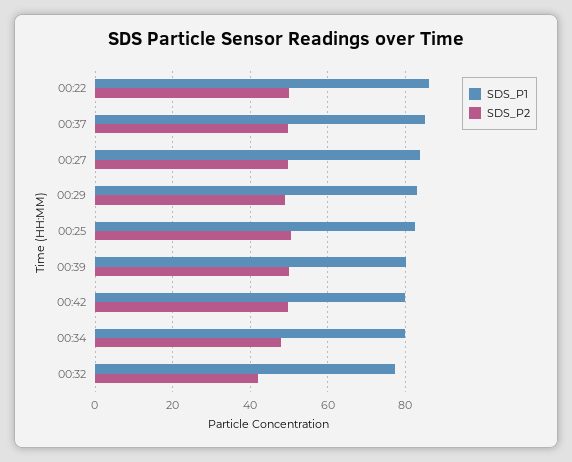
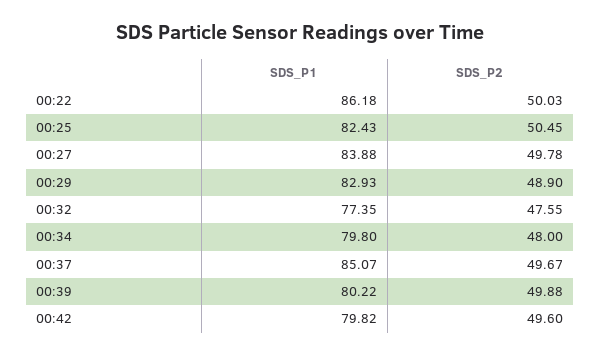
  {
    "SDS_P1": {
      "00:22": 86.18,
      "00:37": 85.07,
      "00:27": 83.88,
      "00:29": 82.93,
      "00:25": 82.43,
      "00:39": 80.22,
      "00:42": 79.82,
      "00:34": 79.8,
      "00:32": 77.35
    },
    "SDS_P2": {
      "00:22": 50.03,
      "00:37": 49.67,
      "00:27": 49.78,
      "00:29": 48.9,
      "00:25": 50.45,
      "00:39": 49.88,
      "00:42": 49.6,
      "00:34": 48,
-     "00:32": 42
+     "00:32": 47.55
    }
  }

